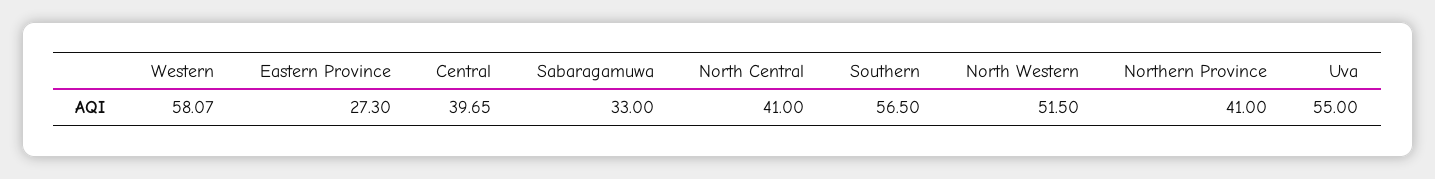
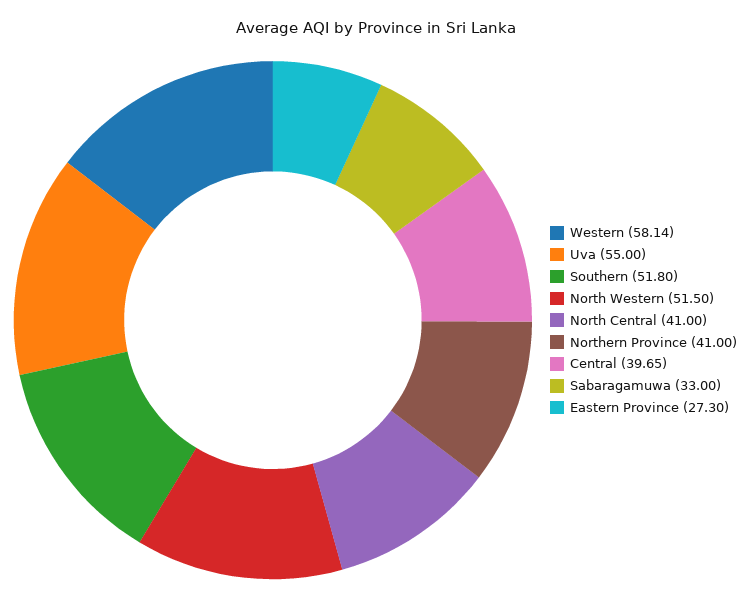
  {
-   "Western": 58.07,
+   "Western": 58.14,
    "Eastern Province": 27.3,
    "Central": 39.65,
    "Sabaragamuwa": 33,
    "North Central": 41,
-   "Southern": 56.5,
+   "Southern": 51.8,
    "North Western": 51.5,
    "Northern Province": 41,
    "Uva": 55
  }

